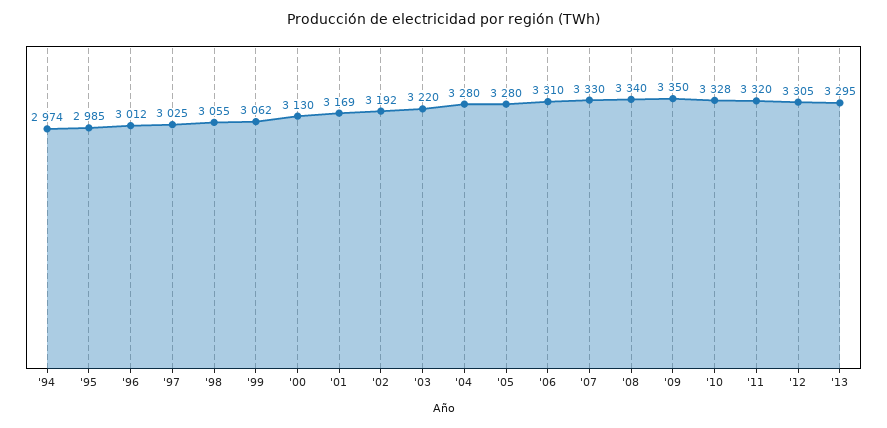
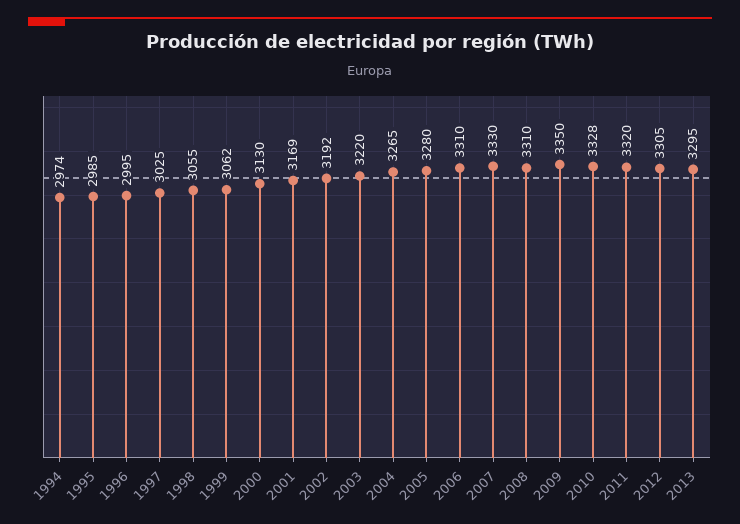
  {
    "'94": 2974,
    "'95": 2985,
-   "'96": 3012,
+   "'96": 2995,
    "'97": 3025,
    "'98": 3055,
    "'99": 3062,
    "'00": 3130,
    "'01": 3169,
    "'02": 3192,
    "'03": 3220,
-   "'04": 3280,
+   "'04": 3265,
    "'05": 3280,
    "'06": 3310,
    "'07": 3330,
-   "'08": 3340,
+   "'08": 3310,
    "'09": 3350,
    "'10": 3328,
    "'11": 3320,
    "'12": 3305,
    "'13": 3295
  }

